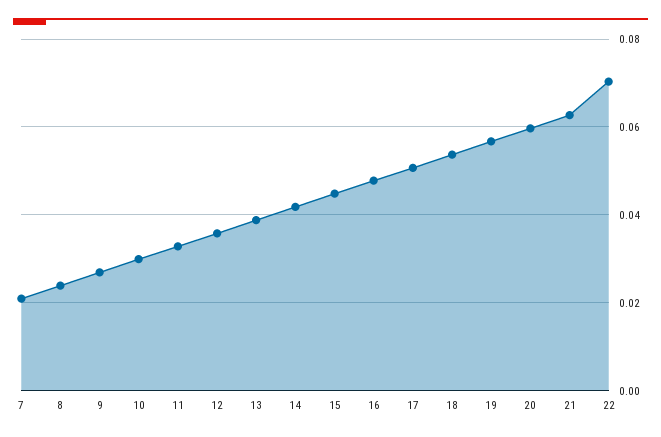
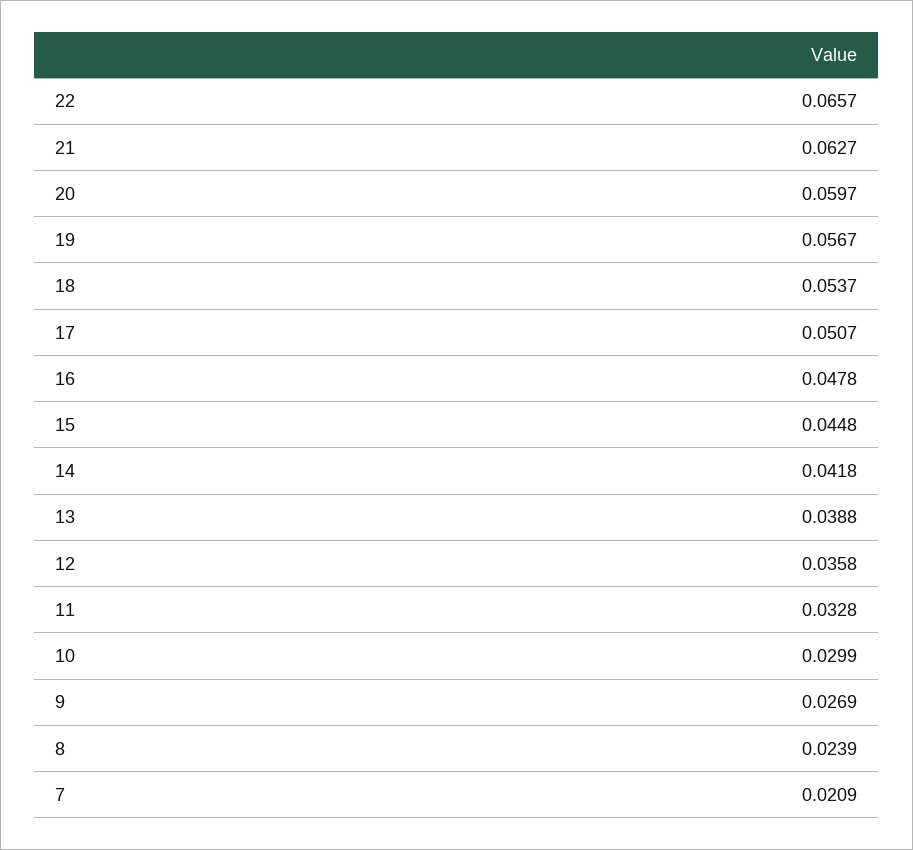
  {
    "7": 0.0209,
    "8": 0.0239,
    "9": 0.0269,
    "10": 0.0299,
    "11": 0.0328,
    "12": 0.0358,
    "13": 0.0388,
    "14": 0.0418,
    "15": 0.0448,
    "16": 0.0478,
    "17": 0.0507,
    "18": 0.0537,
    "19": 0.0567,
    "20": 0.0597,
    "21": 0.0627,
-   "22": 0.07
+   "22": 0.0657
  }

